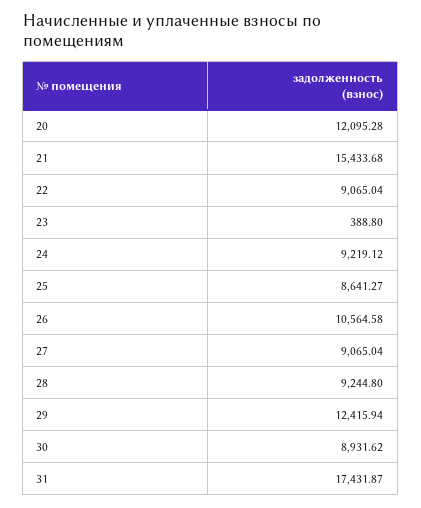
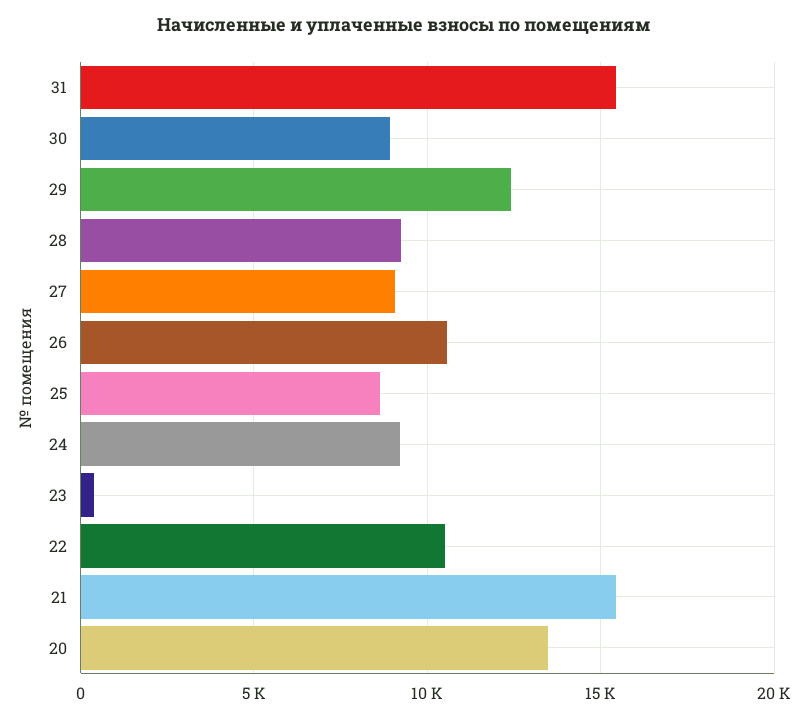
  {
-   "20": 12095.28,
+   "20": 13500,
    "21": 15433.68,
-   "22": 9065.04,
+   "22": 10500,
    "23": 388.8,
    "24": 9219.12,
    "25": 8641.27,
    "26": 10564.58,
    "27": 9065.04,
    "28": 9244.8,
    "29": 12415.94,
    "30": 8931.62,
-   "31": 17431.87
+   "31": 15500
  }

